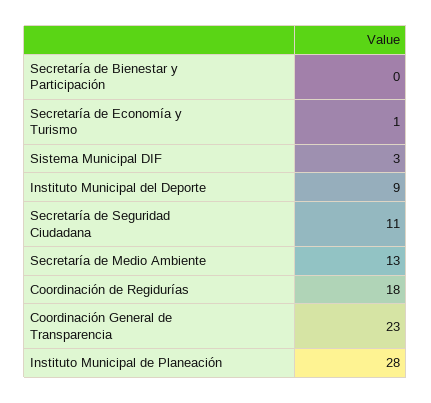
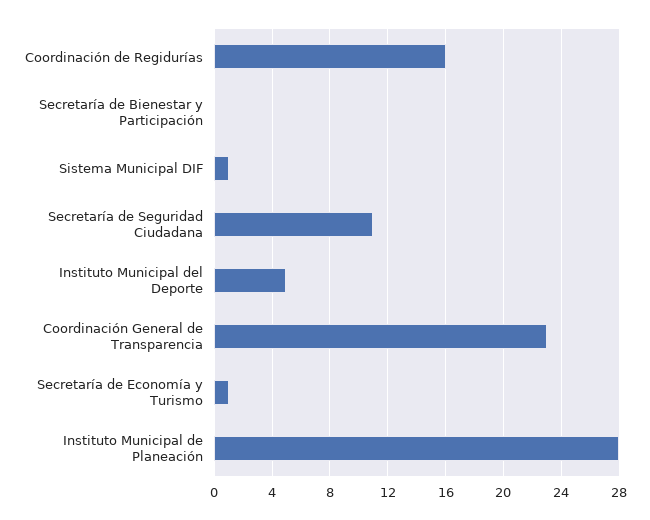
  {
    "Secretaría de Bienestar y Participación": 0,
    "Secretaría de Economía y Turismo": 1,
-   "Sistema Municipal DIF": 3,
+   "Sistema Municipal DIF": 1,
-   "Instituto Municipal del Deporte": 9,
+   "Instituto Municipal del Deporte": 5,
    "Secretaría de Seguridad Ciudadana": 11,
-   "Secretaría de Medio Ambiente": 13,
-   "Coordinación de Regidurías": 18,
+   "Coordinación de Regidurías": 16,
    "Coordinación General de Transparencia": 23,
    "Instituto Municipal de Planeación": 28
  }

